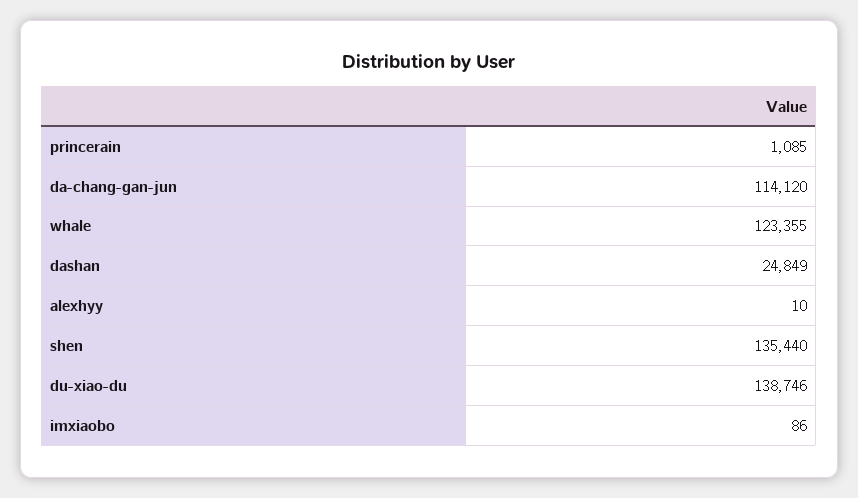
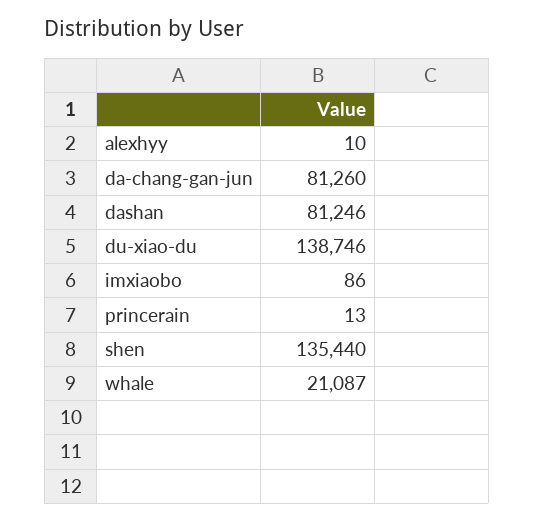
  {
-   "princerain": 1085,
+   "princerain": 13,
-   "da-chang-gan-jun": 114120,
+   "da-chang-gan-jun": 81260,
-   "whale": 123355,
+   "whale": 21087,
-   "dashan": 24849,
+   "dashan": 81246,
    "alexhyy": 10,
    "shen": 135440,
    "du-xiao-du": 138746,
    "imxiaobo": 86
  }

